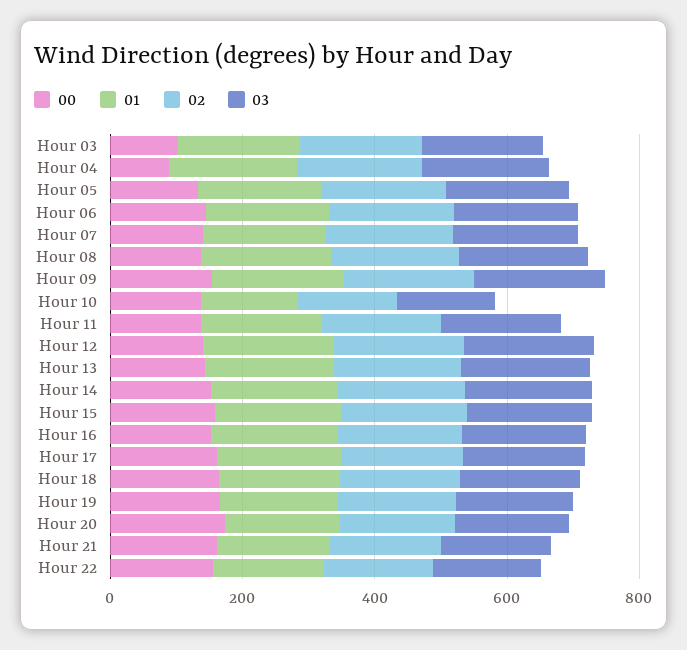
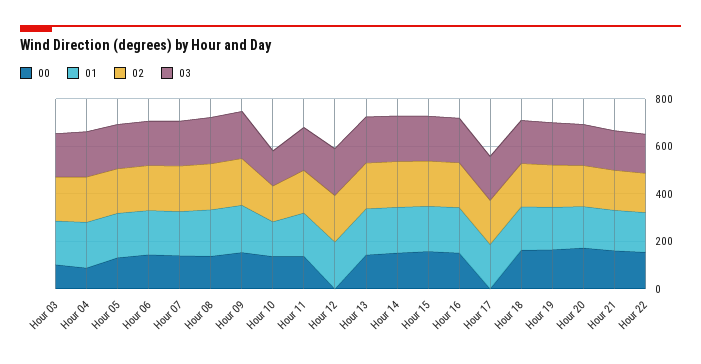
  {
    "00": {
      "Hour 03": 100,
      "Hour 04": 100,
      "Hour 05": 150,
      "Hour 06": 150,
      "Hour 07": 150,
      "Hour 08": 150,
      "Hour 09": 150,
      "Hour 10": 150,
      "Hour 11": 150,
-     "Hour 12": 150,
+     "Hour 12": 0,
      "Hour 13": 150,
      "Hour 14": 150,
      "Hour 15": 150,
      "Hour 16": 150,
-     "Hour 17": 150,
+     "Hour 17": 0,
      "Hour 18": 150,
      "Hour 19": 150,
      "Hour 20": 150,
      "Hour 21": 150,
      "Hour 22": 150
    },
    "01": {
      "Hour 03": 200,
      "Hour 04": 200,
      "Hour 05": 200,
      "Hour 06": 200,
      "Hour 07": 200,
      "Hour 08": 200,
      "Hour 09": 200,
      "Hour 10": 150,
      "Hour 11": 200,
      "Hour 12": 200,
      "Hour 13": 200,
      "Hour 14": 200,
      "Hour 15": 200,
      "Hour 16": 200,
      "Hour 17": 200,
      "Hour 18": 200,
      "Hour 19": 200,
      "Hour 20": 200,
      "Hour 21": 150,
      "Hour 22": 150
    },
    "02": {
      "Hour 03": 200,
      "Hour 04": 200,
      "Hour 05": 200,
      "Hour 06": 200,
      "Hour 07": 200,
      "Hour 08": 200,
      "Hour 09": 200,
      "Hour 10": 150,
      "Hour 11": 200,
      "Hour 12": 200,
      "Hour 13": 200,
      "Hour 14": 200,
      "Hour 15": 200,
      "Hour 16": 200,
      "Hour 17": 200,
      "Hour 18": 200,
      "Hour 19": 200,
      "Hour 20": 150,
      "Hour 21": 150,
      "Hour 22": 150
    },
    "03": {
      "Hour 03": 200,
      "Hour 04": 200,
      "Hour 05": 200,
      "Hour 06": 200,
      "Hour 07": 200,
      "Hour 08": 200,
      "Hour 09": 200,
      "Hour 10": 150,
      "Hour 11": 200,
      "Hour 12": 200,
      "Hour 13": 200,
      "Hour 14": 200,
      "Hour 15": 200,
      "Hour 16": 200,
      "Hour 17": 200,
      "Hour 18": 200,
      "Hour 19": 200,
      "Hour 20": 150,
      "Hour 21": 150,
      "Hour 22": 150
    }
  }

